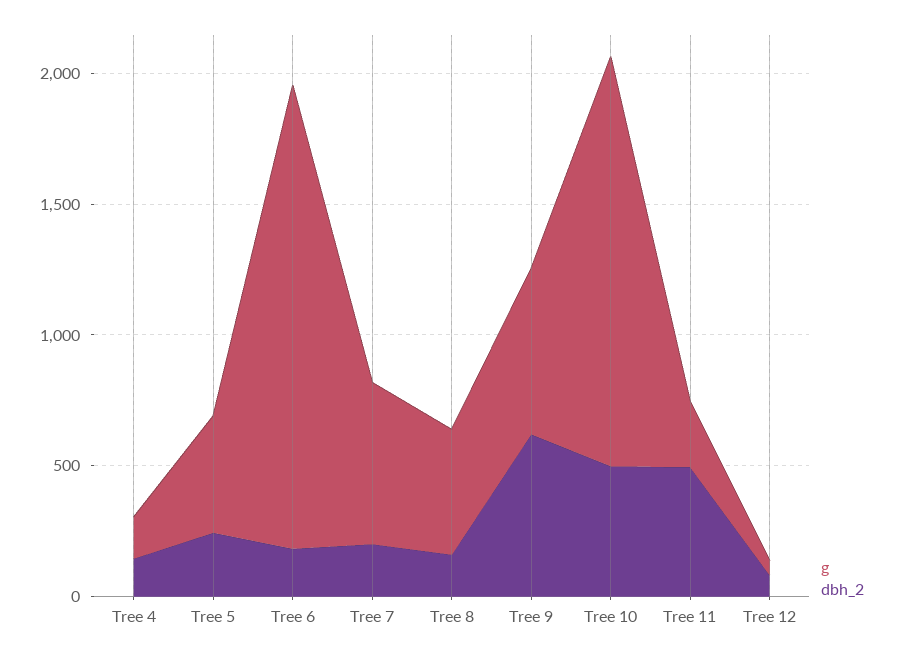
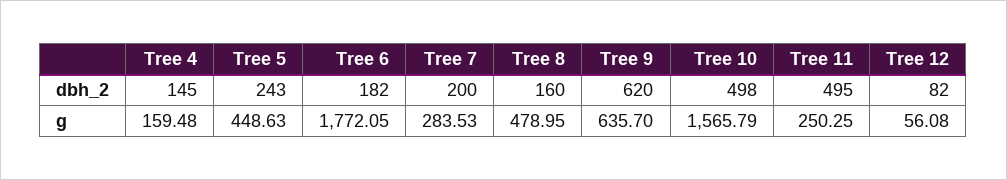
  {
    "g": {
      "Tree 4": 159.48,
      "Tree 5": 448.63,
      "Tree 6": 1772.05,
-     "Tree 7": 600,
+     "Tree 7": 283.53,
      "Tree 8": 478.95,
      "Tree 9": 635.7,
      "Tree 10": 1565.79,
      "Tree 11": 250.25,
      "Tree 12": 56.08
    },
    "dbh_2": {
      "Tree 4": 145,
      "Tree 5": 243,
      "Tree 6": 182,
      "Tree 7": 200,
      "Tree 8": 160,
      "Tree 9": 620,
      "Tree 10": 498,
      "Tree 11": 495,
      "Tree 12": 82
    }
  }

